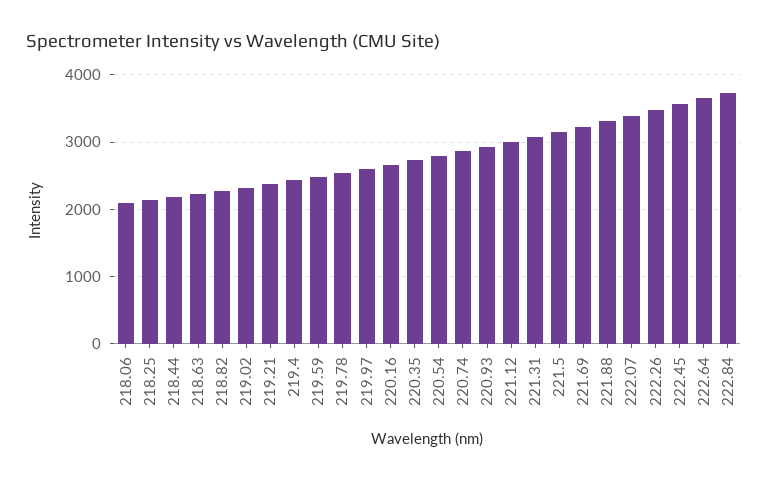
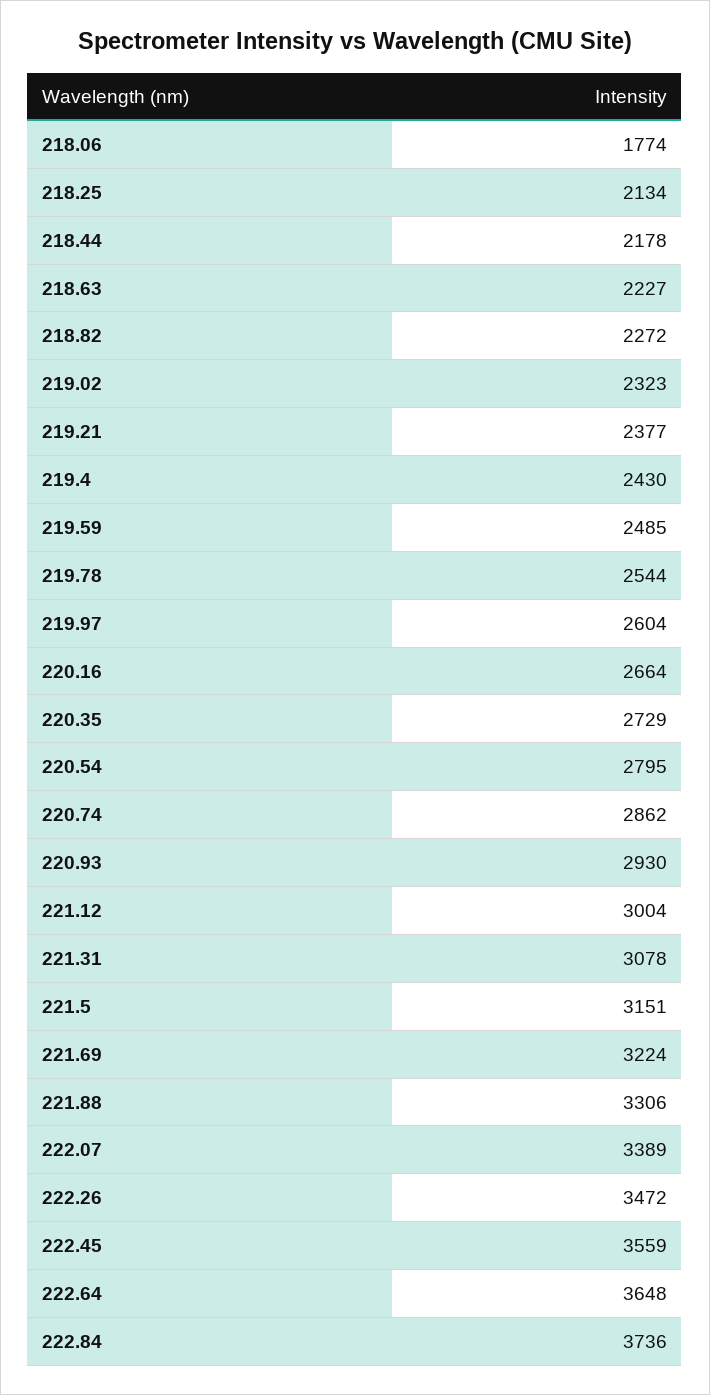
  {
-   "218.06": 2100,
+   "218.06": 1774,
    "218.25": 2134,
    "218.44": 2178,
    "218.63": 2227,
    "218.82": 2272,
    "219.02": 2323,
    "219.21": 2377,
    "219.4": 2430,
    "219.59": 2485,
    "219.78": 2544,
    "219.97": 2604,
    "220.16": 2664,
    "220.35": 2729,
    "220.54": 2795,
    "220.74": 2862,
    "220.93": 2930,
    "221.12": 3004,
    "221.31": 3078,
    "221.5": 3151,
    "221.69": 3224,
    "221.88": 3306,
    "222.07": 3389,
    "222.26": 3472,
    "222.45": 3559,
    "222.64": 3648,
    "222.84": 3736
  }

